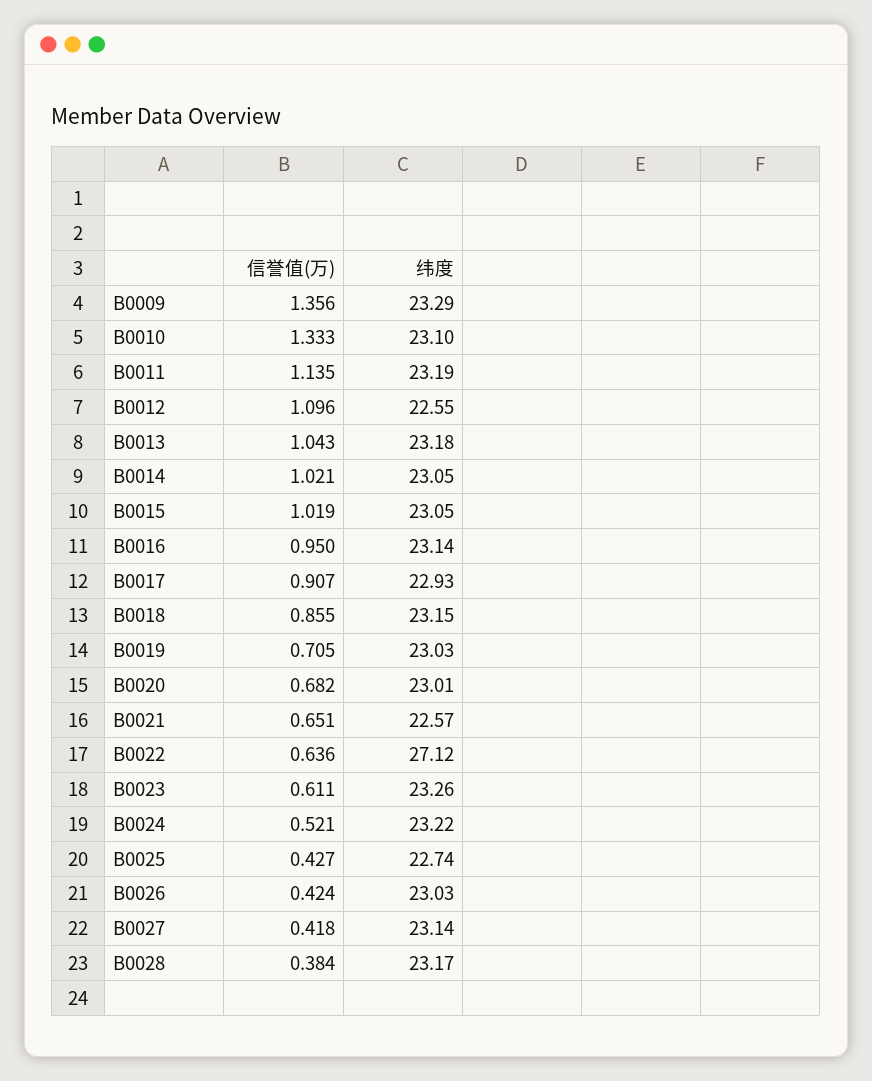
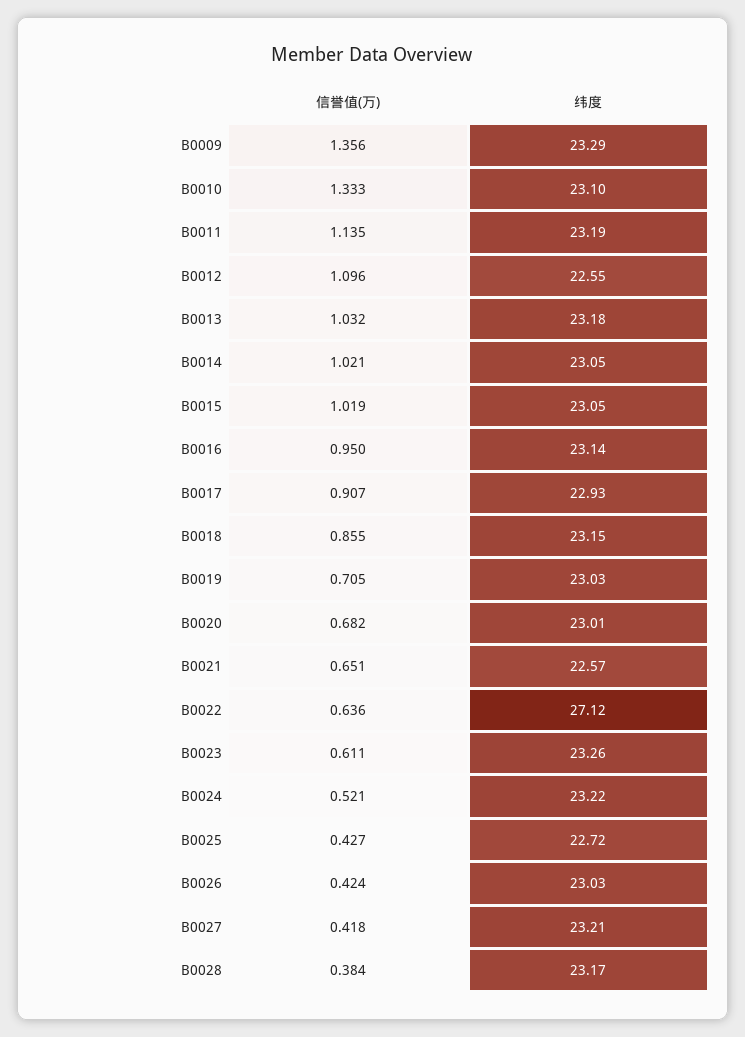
  {
    "信誉值(万)": {
      "B0009": 1.356,
      "B0010": 1.333,
      "B0011": 1.135,
      "B0012": 1.096,
-     "B0013": 1.043,
+     "B0013": 1.032,
      "B0014": 1.021,
      "B0015": 1.019,
      "B0016": 0.95,
      "B0017": 0.907,
      "B0018": 0.855,
      "B0019": 0.705,
      "B0020": 0.682,
      "B0021": 0.651,
      "B0022": 0.636,
      "B0023": 0.611,
      "B0024": 0.521,
      "B0025": 0.427,
      "B0026": 0.424,
      "B0027": 0.418,
      "B0028": 0.384
    },
    "纬度": {
      "B0009": 23.29,
      "B0010": 23.1,
      "B0011": 23.19,
      "B0012": 22.55,
      "B0013": 23.18,
      "B0014": 23.05,
      "B0015": 23.05,
      "B0016": 23.14,
      "B0017": 22.93,
      "B0018": 23.15,
      "B0019": 23.03,
      "B0020": 23.01,
      "B0021": 22.57,
      "B0022": 27.12,
      "B0023": 23.26,
      "B0024": 23.22,
-     "B0025": 22.74,
+     "B0025": 22.72,
      "B0026": 23.03,
-     "B0027": 23.14,
+     "B0027": 23.21,
      "B0028": 23.17
    }
  }

